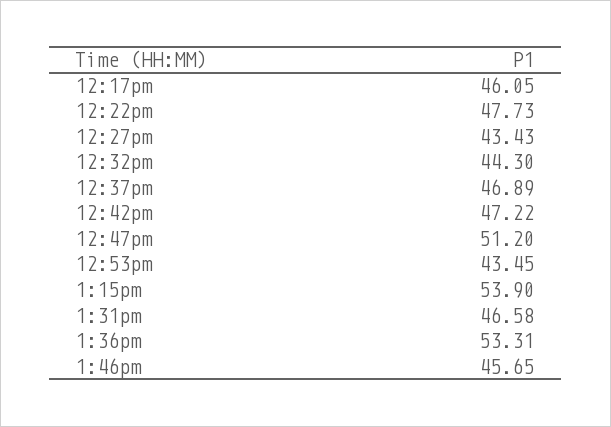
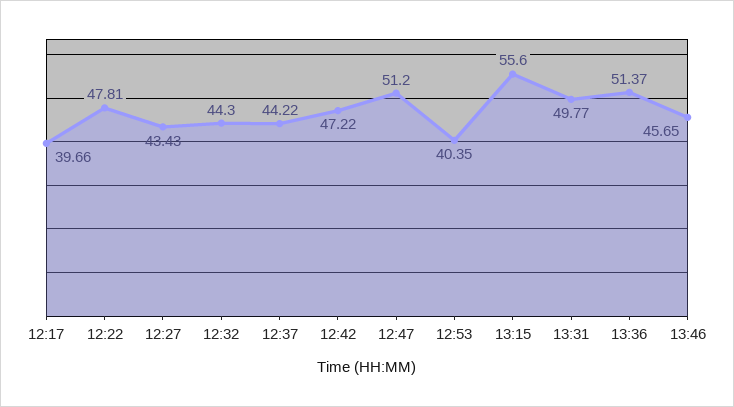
  {
-   "12:17pm": 46.05,
+   "12:17pm": 39.66,
-   "12:22pm": 47.73,
+   "12:22pm": 47.81,
    "12:27pm": 43.43,
    "12:32pm": 44.3,
-   "12:37pm": 46.89,
+   "12:37pm": 44.22,
    "12:42pm": 47.22,
    "12:47pm": 51.2,
-   "12:53pm": 43.45,
+   "12:53pm": 40.35,
-   "1:15pm": 53.9,
+   "1:15pm": 55.6,
-   "1:31pm": 46.58,
+   "1:31pm": 49.77,
-   "1:36pm": 53.31,
+   "1:36pm": 51.37,
    "1:46pm": 45.65
  }

